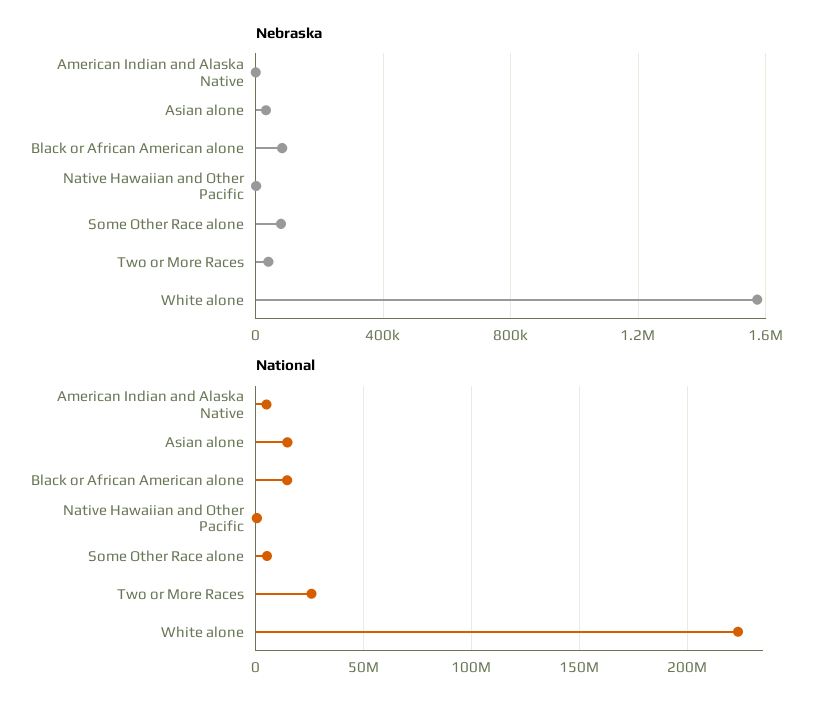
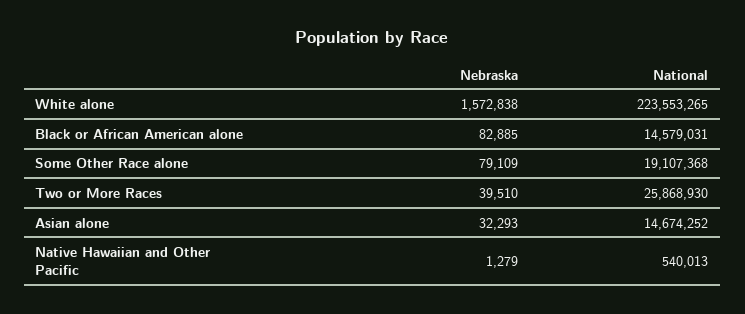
  {
    "Nebraska": {
-     "American Indian and Alaska Native": 0,
      "Asian alone": 32293,
      "Black or African American alone": 82885,
      "Native Hawaiian and Other Pacific": 1279,
      "Some Other Race alone": 79109,
      "Two or More Races": 39510,
      "White alone": 1572838
    },
    "National": {
-     "American Indian and Alaska Native": 5000000,
      "Asian alone": 14674252,
      "Black or African American alone": 14579031,
      "Native Hawaiian and Other Pacific": 540013,
-     "Some Other Race alone": 5000000,
+     "Some Other Race alone": 19107368,
      "Two or More Races": 25868930,
      "White alone": 223553265
    }
  }

